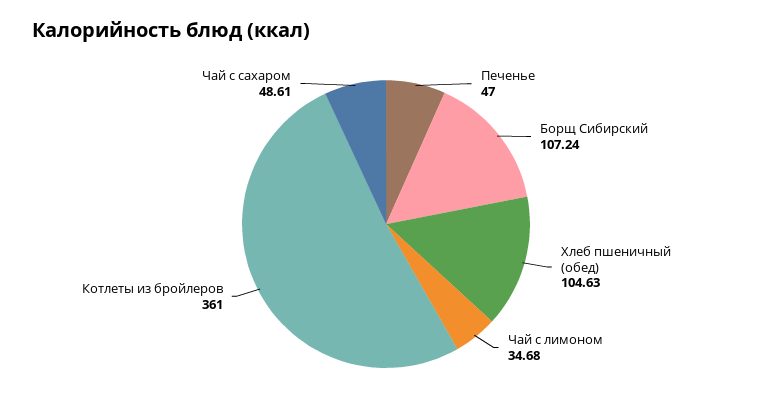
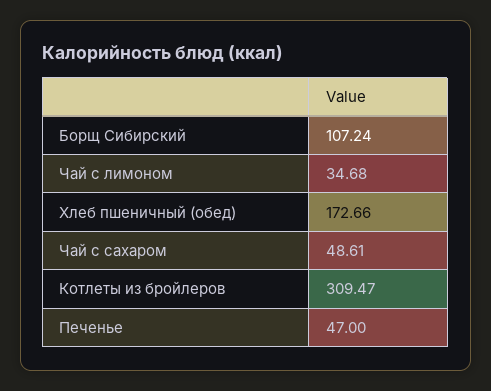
  {
    "Печенье": 47,
    "Борщ Сибирский": 107.24,
-   "Хлеб пшеничный (обед)": 104.63,
+   "Хлеб пшеничный (обед)": 172.66,
    "Чай с лимоном": 34.68,
-   "Котлеты из бройлеров": 361,
+   "Котлеты из бройлеров": 309.47,
    "Чай с сахаром": 48.61
  }

